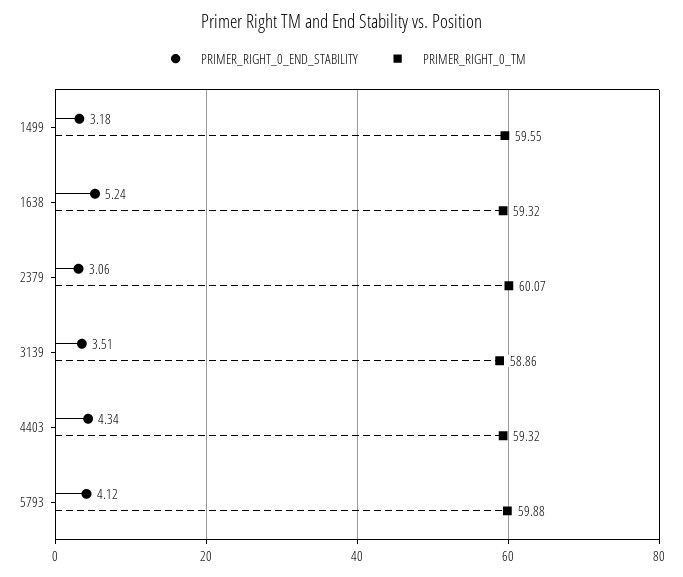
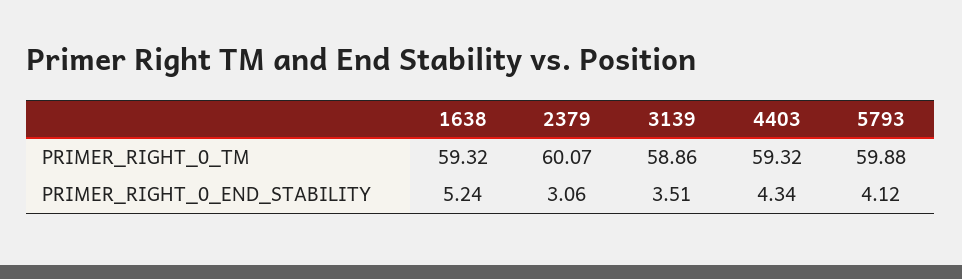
  {
    "PRIMER_RIGHT_0_END_STABILITY": {
-     "1499": 3.18,
      "1638": 5.24,
      "2379": 3.06,
      "3139": 3.51,
      "4403": 4.34,
      "5793": 4.12
    },
    "PRIMER_RIGHT_0_TM": {
-     "1499": 59.55,
      "1638": 59.32,
      "2379": 60.07,
      "3139": 58.86,
      "4403": 59.32,
      "5793": 59.88
    }
  }

